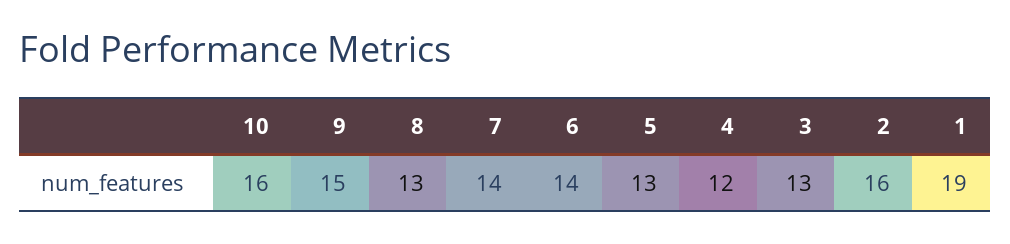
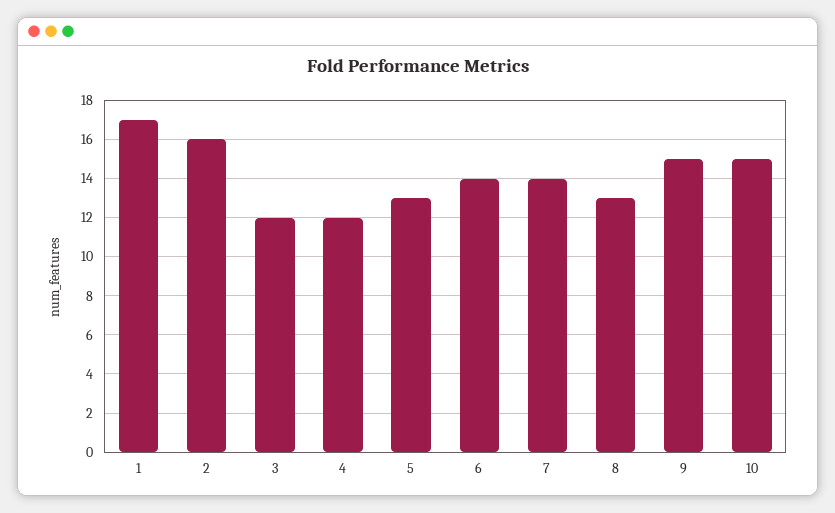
  {
-   "10": 16,
+   "10": 15,
    "9": 15,
    "8": 13,
    "7": 14,
    "6": 14,
    "5": 13,
    "4": 12,
-   "3": 13,
+   "3": 12,
    "2": 16,
-   "1": 19
+   "1": 17
  }

